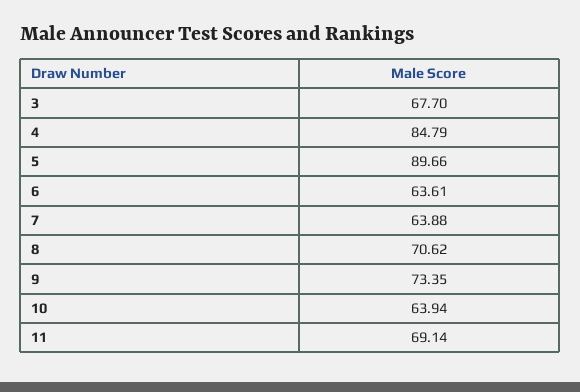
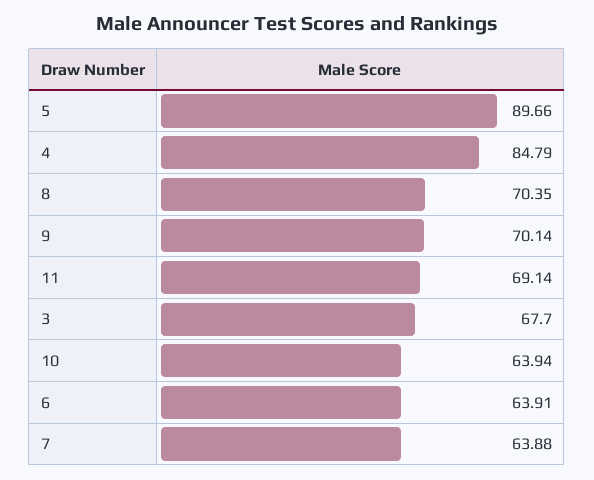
  {
    "3": 67.7,
    "4": 84.79,
    "5": 89.66,
-   "6": 63.61,
+   "6": 63.91,
    "7": 63.88,
-   "8": 70.62,
+   "8": 70.35,
-   "9": 73.35,
+   "9": 70.14,
    "10": 63.94,
    "11": 69.14
  }

